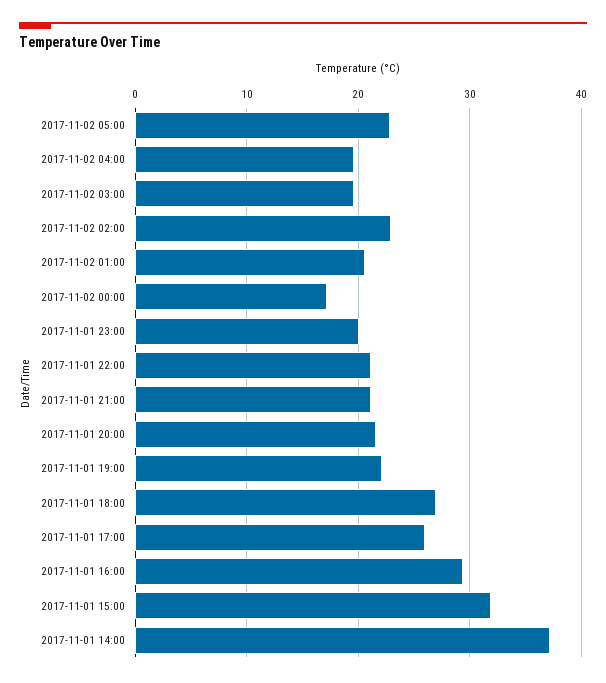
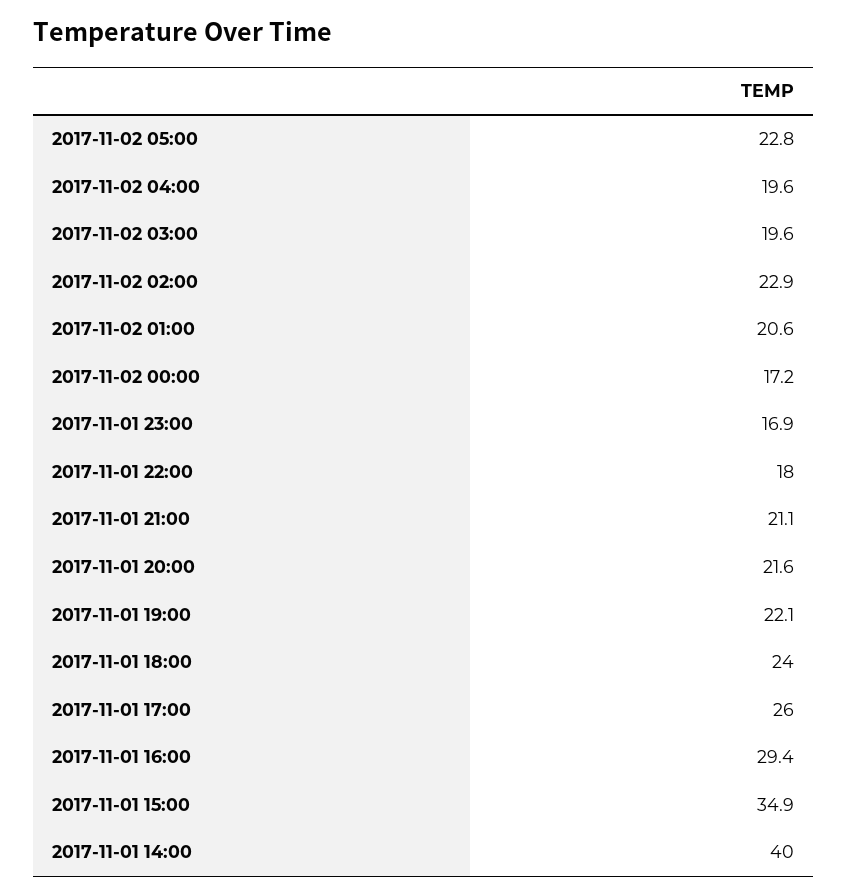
  {
    "2017-11-02 05:00": 22.8,
    "2017-11-02 04:00": 19.6,
    "2017-11-02 03:00": 19.6,
    "2017-11-02 02:00": 22.9,
    "2017-11-02 01:00": 20.6,
    "2017-11-02 00:00": 17.2,
-   "2017-11-01 23:00": 20,
+   "2017-11-01 23:00": 16.9,
-   "2017-11-01 22:00": 21,
+   "2017-11-01 22:00": 18,
    "2017-11-01 21:00": 21.1,
    "2017-11-01 20:00": 21.6,
    "2017-11-01 19:00": 22.1,
-   "2017-11-01 18:00": 27,
+   "2017-11-01 18:00": 24,
    "2017-11-01 17:00": 26,
    "2017-11-01 16:00": 29.4,
-   "2017-11-01 15:00": 32,
+   "2017-11-01 15:00": 34.9,
-   "2017-11-01 14:00": 37
+   "2017-11-01 14:00": 40
  }

